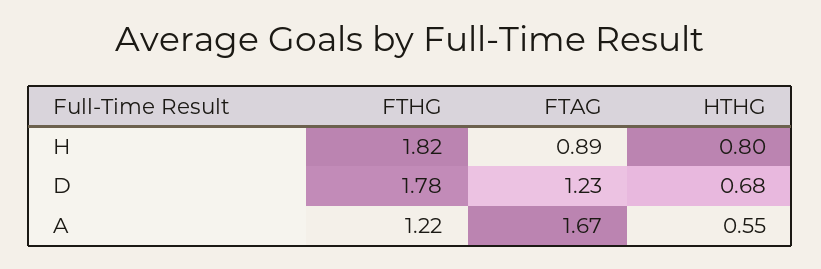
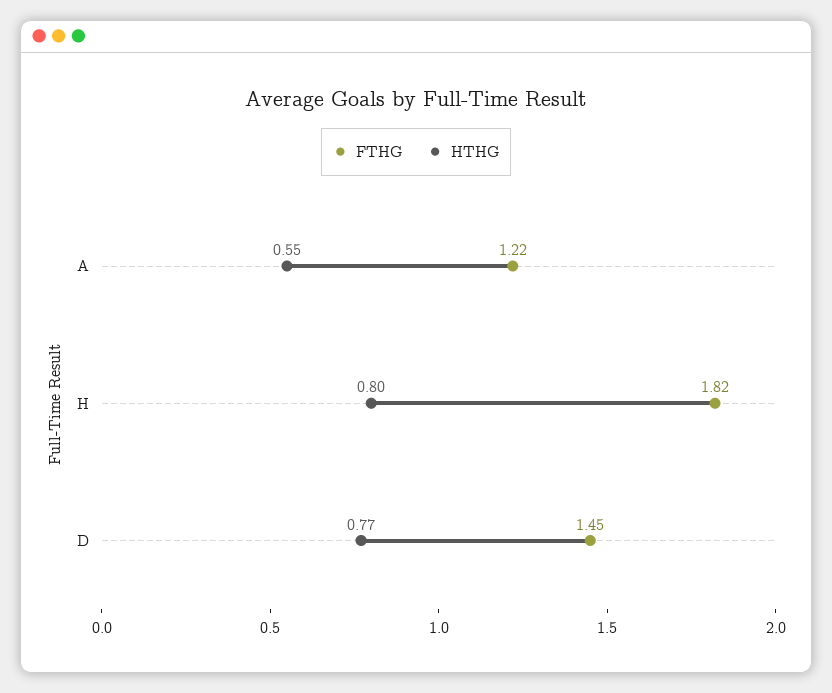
  {
    "FTHG": {
      "H": 1.82,
-     "D": 1.78,
+     "D": 1.45,
      "A": 1.22
    },
-   "FTAG": {
-     "H": 0.89,
-     "D": 1.23,
-     "A": 1.67
-   },
    "HTHG": {
      "H": 0.8,
-     "D": 0.68,
+     "D": 0.77,
      "A": 0.55
    }
  }

